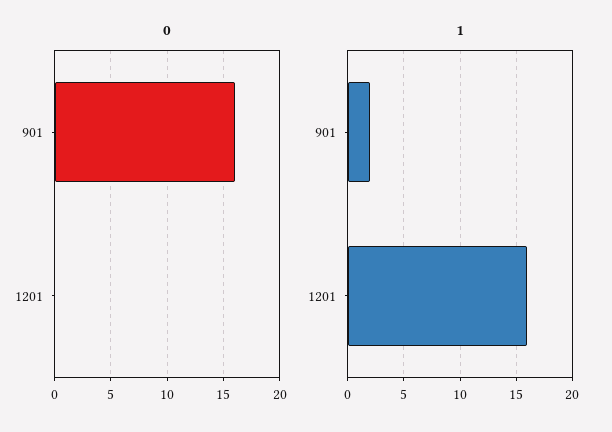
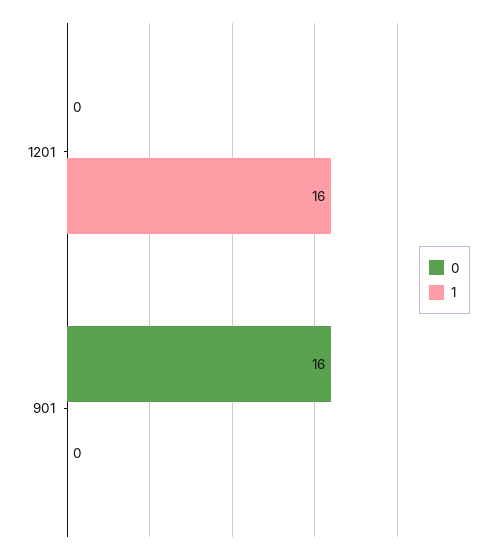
  {
    "0": {
      "901": 16,
      "1201": 0
    },
    "1": {
-     "901": 2,
+     "901": 0,
      "1201": 16
    }
  }

